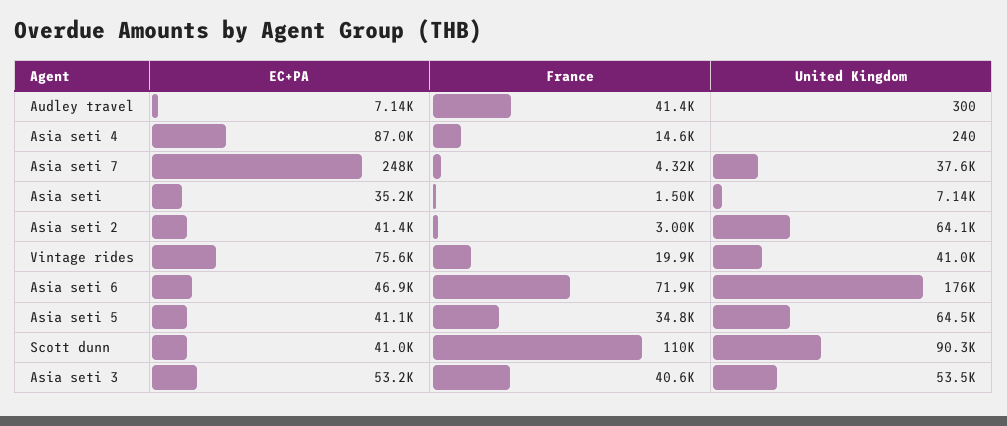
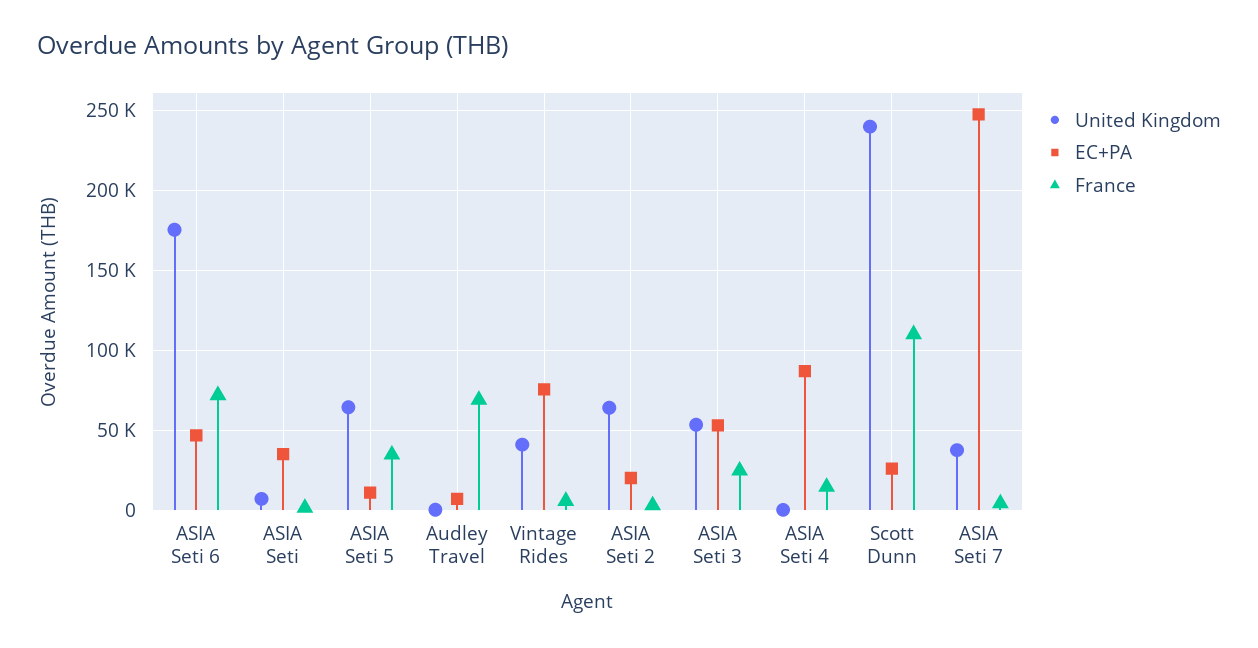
  {
    "EC+PA": {
      "Audley travel": 7140,
      "Asia seti 4": 87000,
      "Asia seti 7": 248000,
      "Asia seti": 35200,
-     "Asia seti 2": 41400,
+     "Asia seti 2": 20000,
      "Vintage rides": 75600,
      "Asia seti 6": 46900,
-     "Asia seti 5": 41100,
+     "Asia seti 5": 10000,
-     "Scott dunn": 41000,
+     "Scott dunn": 25000,
      "Asia seti 3": 53200
    },
    "France": {
-     "Audley travel": 41400,
+     "Audley travel": 70000,
      "Asia seti 4": 14600,
      "Asia seti 7": 4320,
      "Asia seti": 1500,
      "Asia seti 2": 3000,
-     "Vintage rides": 19900,
+     "Vintage rides": 5000,
      "Asia seti 6": 71900,
      "Asia seti 5": 34800,
      "Scott dunn": 110000,
-     "Asia seti 3": 40600
+     "Asia seti 3": 25000
    },
    "United Kingdom": {
      "Audley travel": 300,
      "Asia seti 4": 240,
      "Asia seti 7": 37600,
      "Asia seti": 7140,
      "Asia seti 2": 64100,
      "Vintage rides": 41000,
      "Asia seti 6": 176000,
      "Asia seti 5": 64500,
-     "Scott dunn": 90300,
+     "Scott dunn": 240000,
      "Asia seti 3": 53500
    }
  }

